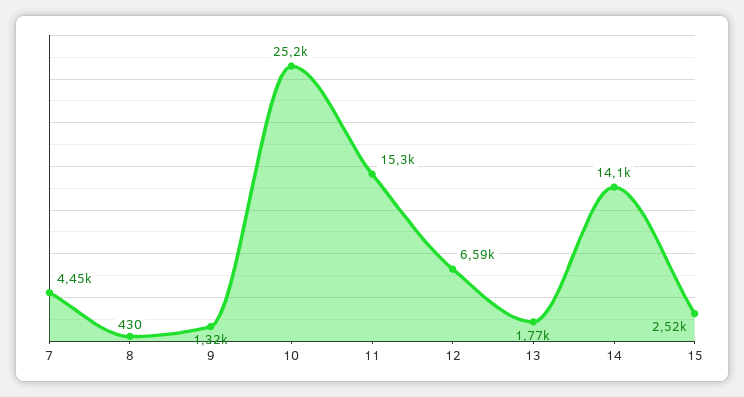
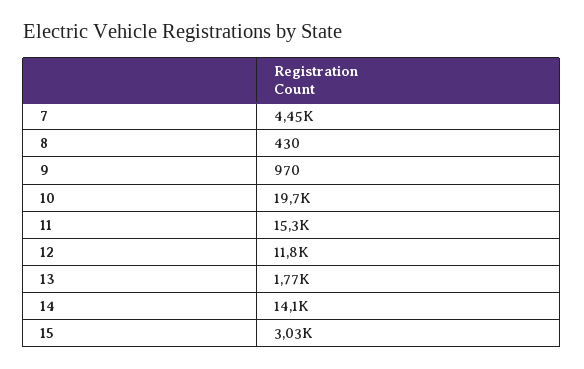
  {
    "7": 4450,
    "8": 430,
-   "9": 1320,
+   "9": 970,
-   "10": 25200,
+   "10": 19700,
    "11": 15300,
-   "12": 6590,
+   "12": 11800,
    "13": 1770,
    "14": 14100,
-   "15": 2520
+   "15": 3030
  }

